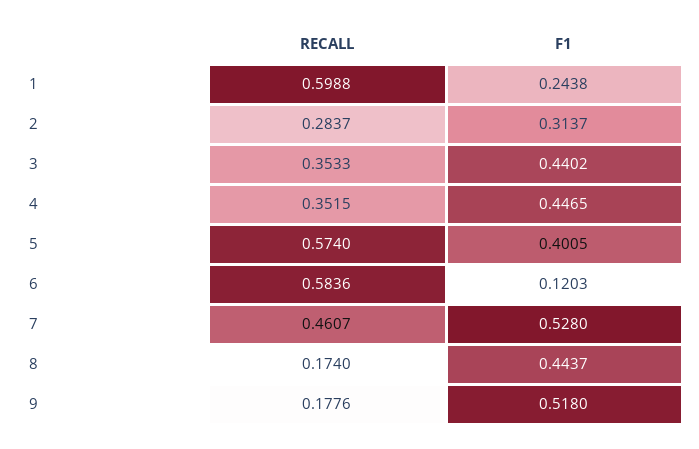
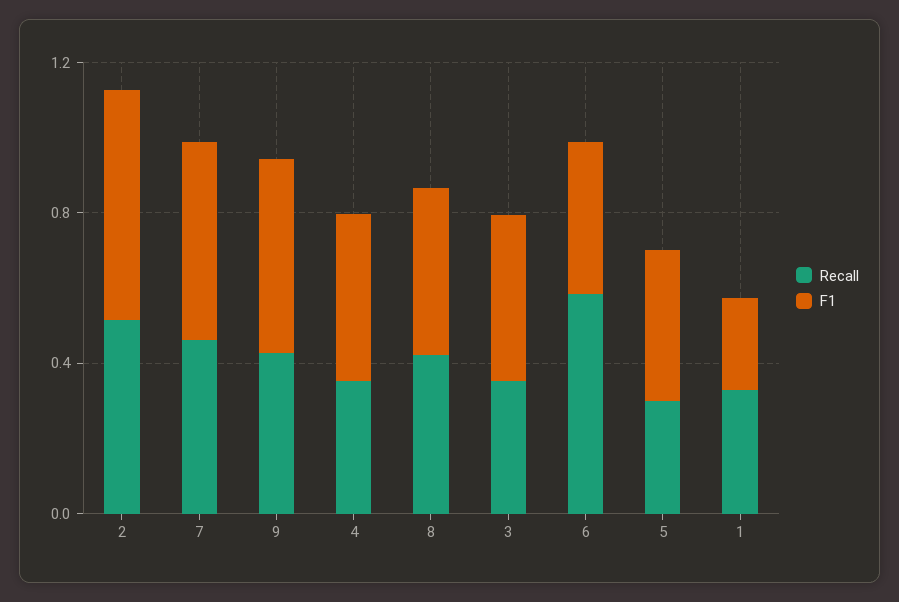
  {
    "RECALL": {
-     "1": 0.5988,
+     "1": 0.3,
-     "2": 0.2837,
+     "2": 0.5,
      "3": 0.3533,
      "4": 0.3515,
-     "5": 0.574,
+     "5": 0.3,
      "6": 0.5836,
      "7": 0.4607,
-     "8": 0.174,
+     "8": 0.4,
-     "9": 0.1776
+     "9": 0.4
    },
    "F1": {
      "1": 0.2438,
-     "2": 0.3137,
+     "2": 0.6,
      "3": 0.4402,
      "4": 0.4465,
      "5": 0.4005,
-     "6": 0.1203,
+     "6": 0.4,
      "7": 0.528,
      "8": 0.4437,
      "9": 0.518
    }
  }

